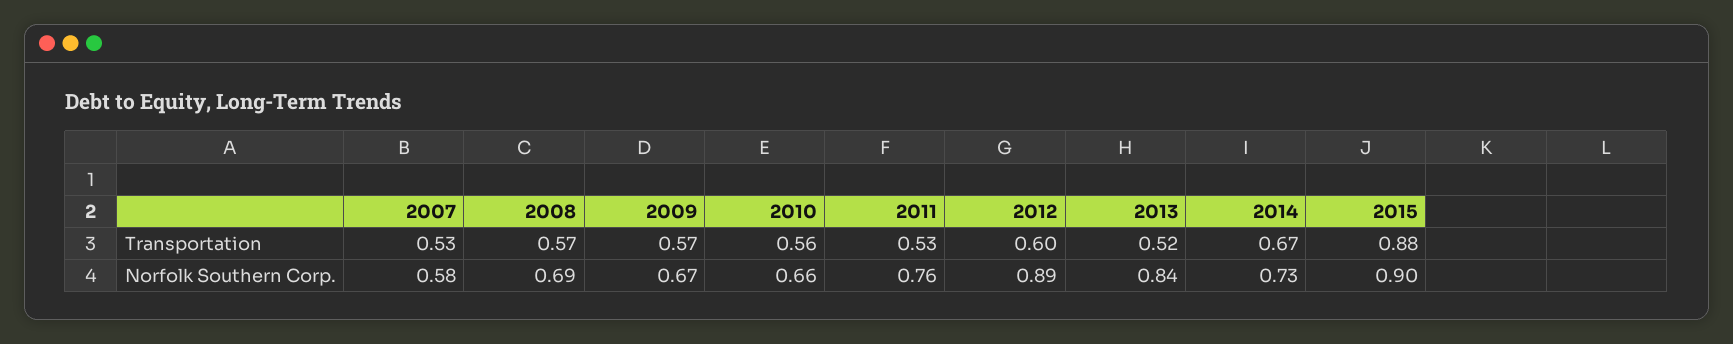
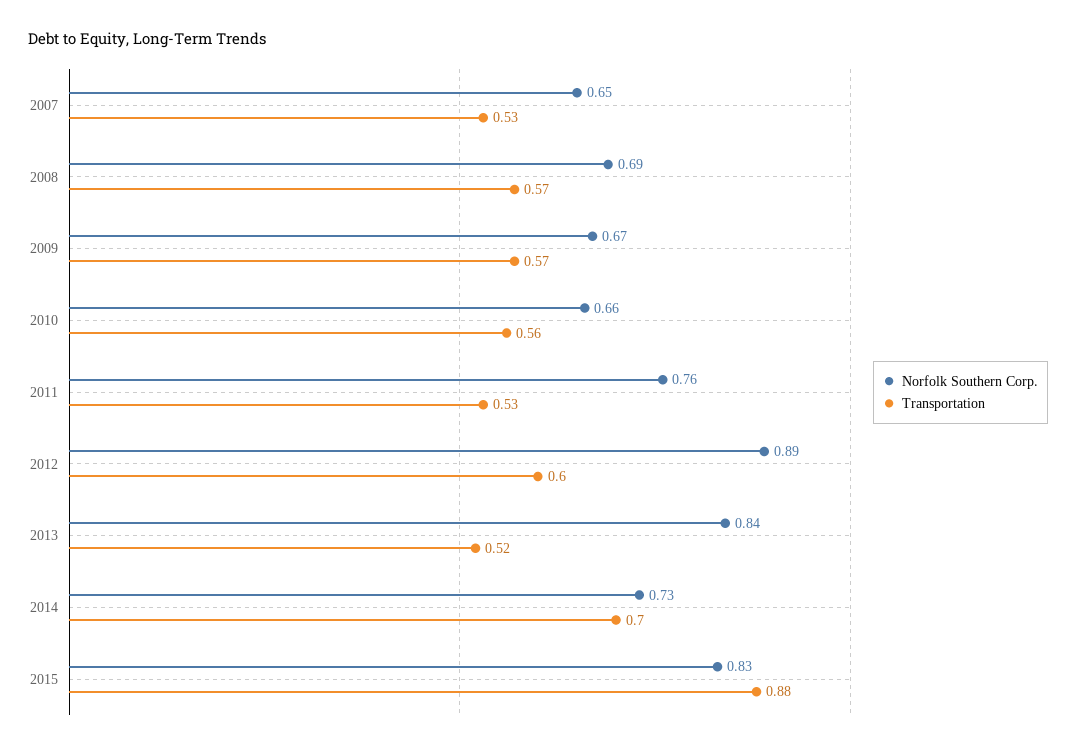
  {
    "Transportation": {
      "2007": 0.53,
      "2008": 0.57,
      "2009": 0.57,
      "2010": 0.56,
      "2011": 0.53,
      "2012": 0.6,
      "2013": 0.52,
-     "2014": 0.67,
+     "2014": 0.7,
      "2015": 0.88
    },
    "Norfolk Southern Corp.": {
-     "2007": 0.58,
+     "2007": 0.65,
      "2008": 0.69,
      "2009": 0.67,
      "2010": 0.66,
      "2011": 0.76,
      "2012": 0.89,
      "2013": 0.84,
      "2014": 0.73,
-     "2015": 0.9
+     "2015": 0.83
    }
  }

